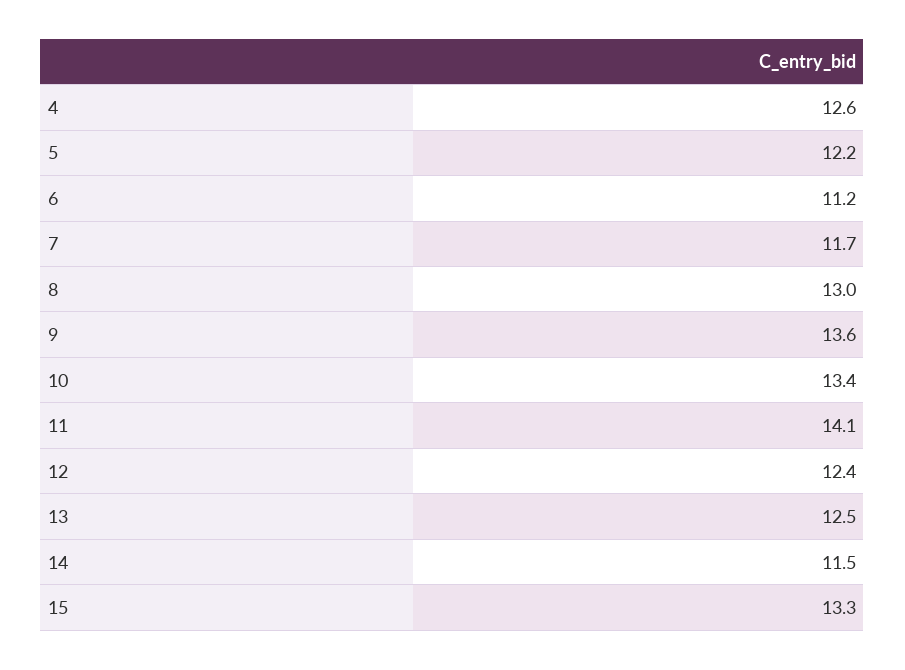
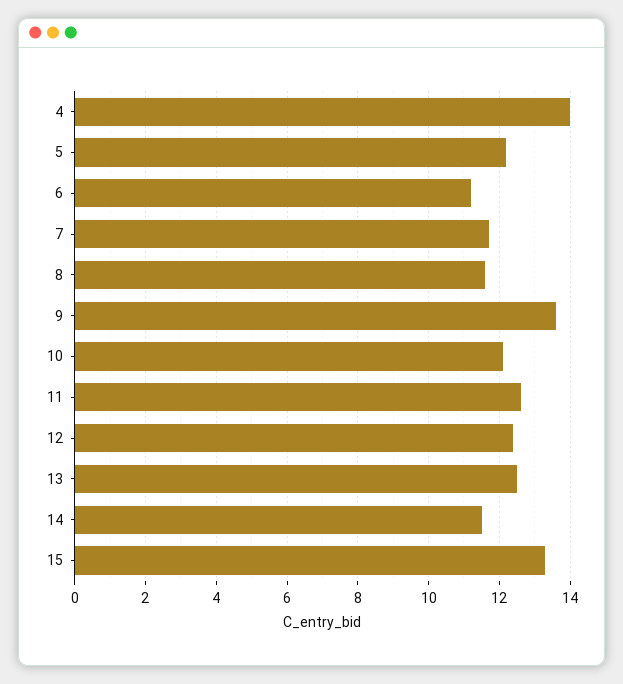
  {
-   "4": 12.6,
+   "4": 14,
    "5": 12.2,
    "6": 11.2,
    "7": 11.7,
-   "8": 13,
+   "8": 11.5,
    "9": 13.6,
-   "10": 13.4,
+   "10": 12,
-   "11": 14.1,
+   "11": 12.5,
    "12": 12.4,
    "13": 12.5,
    "14": 11.5,
    "15": 13.3
  }

